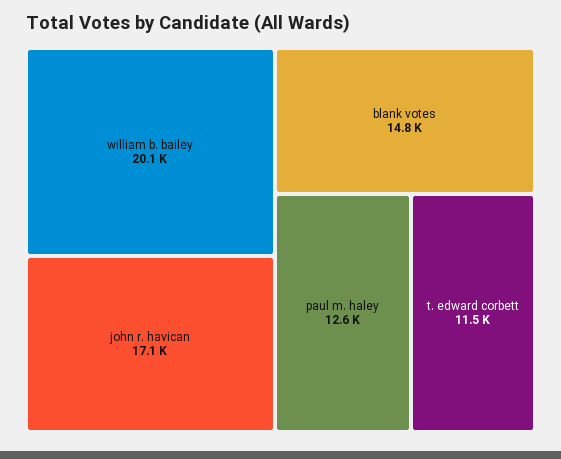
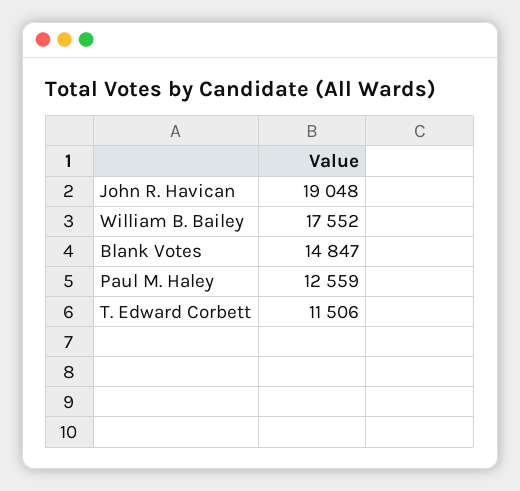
  {
-   "william b. bailey": 20100,
+   "william b. bailey": 17552,
-   "john r. havican": 17100,
+   "john r. havican": 19048,
    "blank votes": 14847,
    "paul m. haley": 12559,
    "t. edward corbett": 11506
  }

